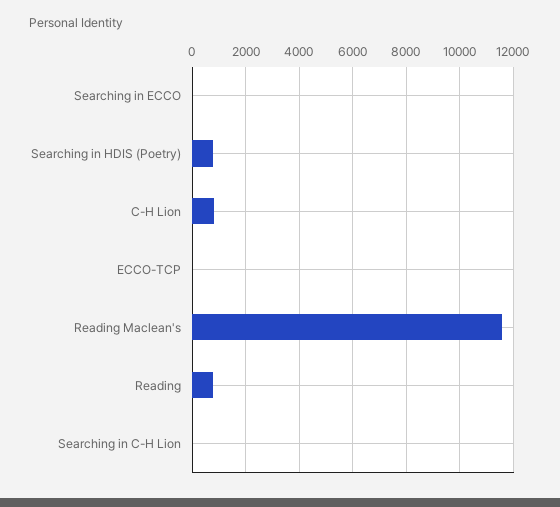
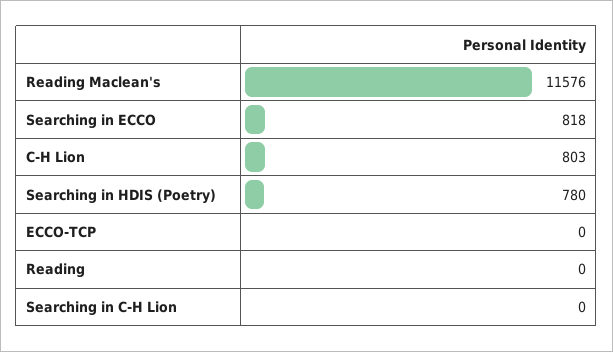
  {
-   "Searching in ECCO": 0,
+   "Searching in ECCO": 818,
    "Searching in HDIS (Poetry)": 780,
    "C-H Lion": 803,
    "ECCO-TCP": 0,
    "Reading Maclean's": 11576,
-   "Reading": 750,
+   "Reading": 0,
    "Searching in C-H Lion": 0
  }

